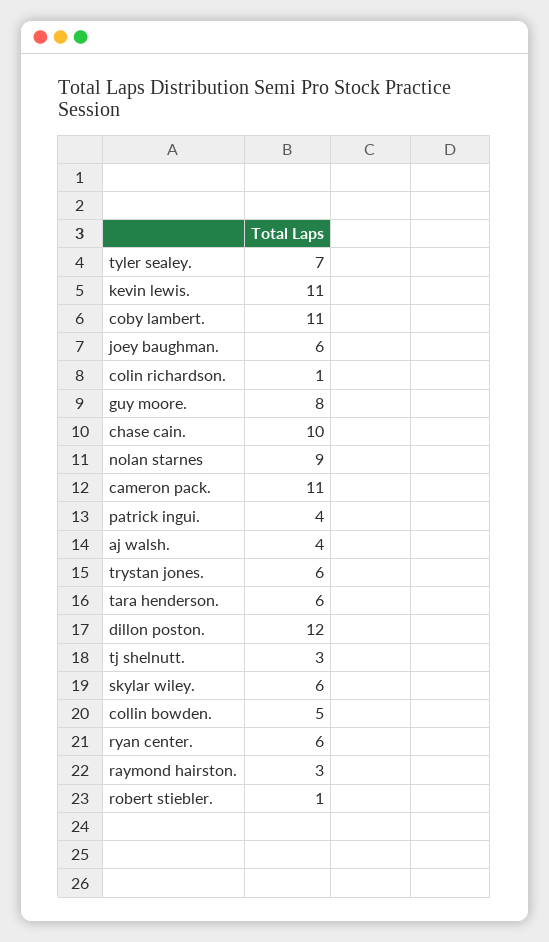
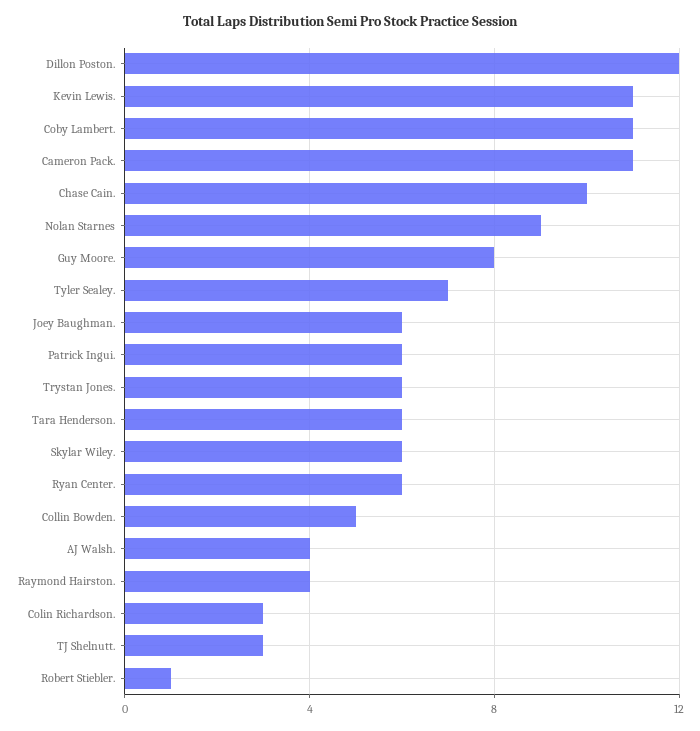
  {
    "tyler sealey.": 7,
    "kevin lewis.": 11,
    "coby lambert.": 11,
    "joey baughman.": 6,
-   "colin richardson.": 1,
+   "colin richardson.": 3,
    "guy moore.": 8,
    "chase cain.": 10,
    "nolan starnes": 9,
    "cameron pack.": 11,
-   "patrick ingui.": 4,
+   "patrick ingui.": 6,
    "aj walsh.": 4,
    "trystan jones.": 6,
    "tara henderson.": 6,
    "dillon poston.": 12,
    "tj shelnutt.": 3,
    "skylar wiley.": 6,
    "collin bowden.": 5,
    "ryan center.": 6,
-   "raymond hairston.": 3,
+   "raymond hairston.": 4,
    "robert stiebler.": 1
  }

